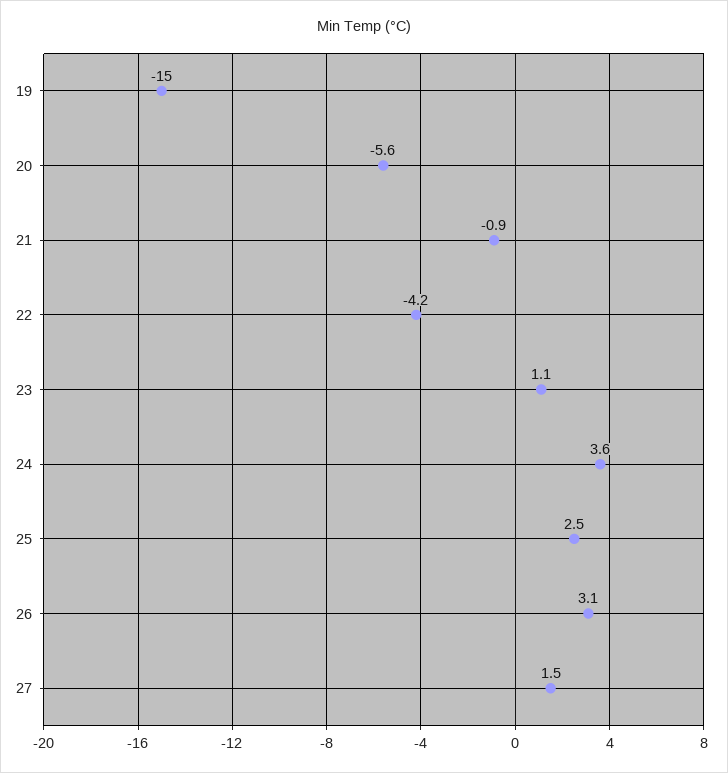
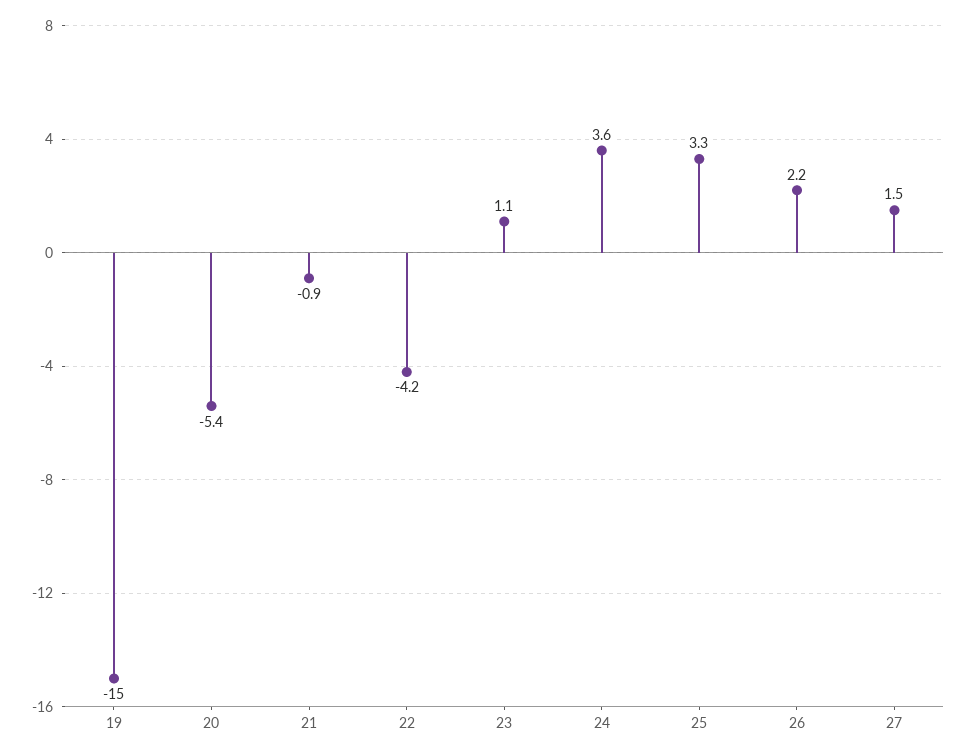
  {
    "19": -15,
-   "20": -5.6,
+   "20": -5.4,
    "21": -0.9,
    "22": -4.2,
    "23": 1.1,
    "24": 3.6,
-   "25": 2.5,
+   "25": 3.3,
-   "26": 3.1,
+   "26": 2.2,
    "27": 1.5
  }

